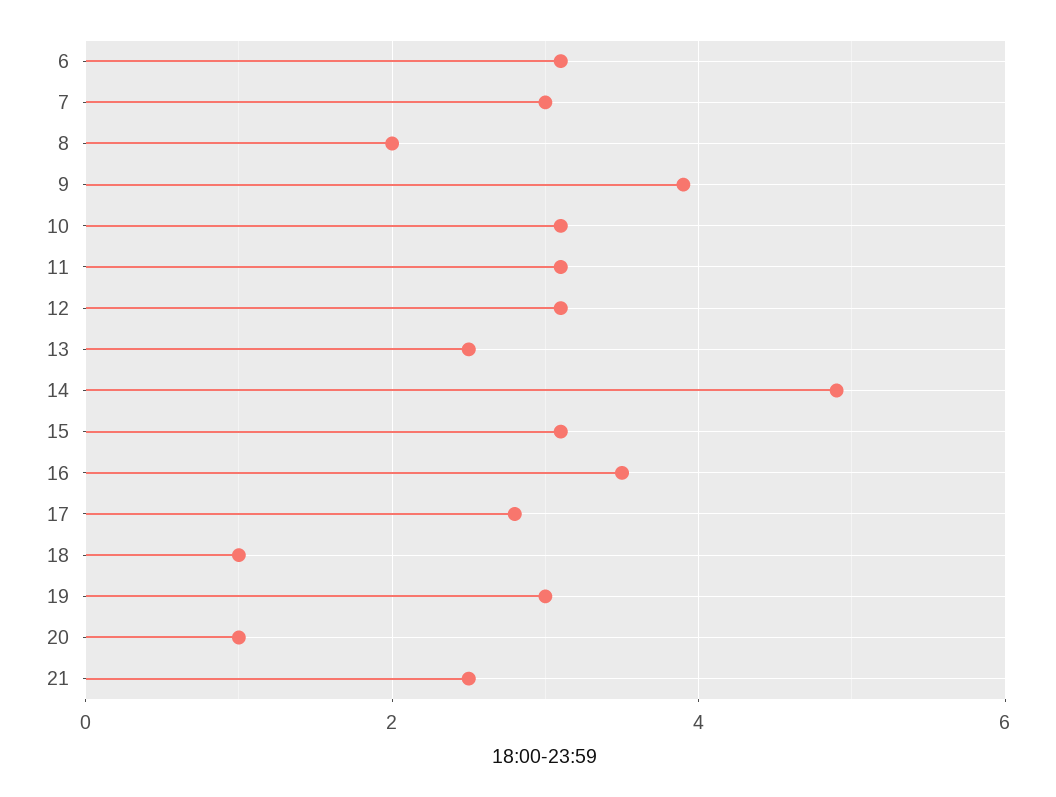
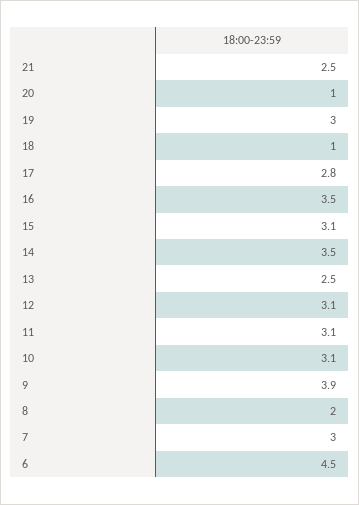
  {
-   "6": 3,
+   "6": 4.5,
    "7": 3,
    "8": 2,
    "9": 3.9,
    "10": 3.1,
    "11": 3.1,
    "12": 3.1,
    "13": 2.5,
-   "14": 5,
+   "14": 3.5,
    "15": 3.1,
    "16": 3.5,
    "17": 2.8,
    "18": 1,
    "19": 3,
    "20": 1,
    "21": 2.5
  }

